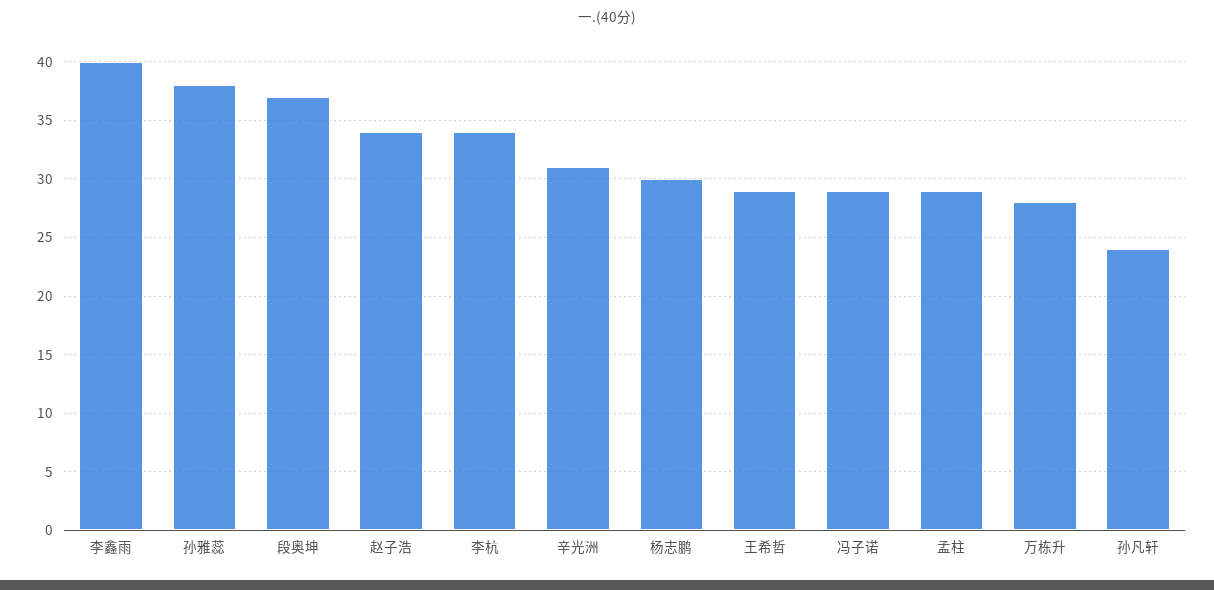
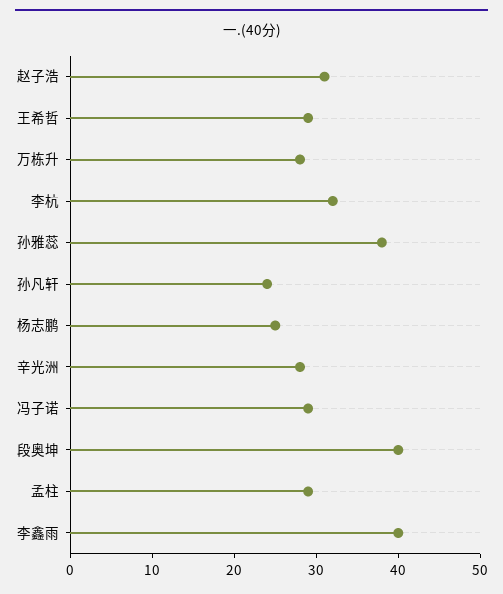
  {
    "李鑫雨": 40,
    "孙雅蕊": 38,
-   "段奥坤": 37,
+   "段奥坤": 40,
-   "赵子浩": 34,
+   "赵子浩": 31,
-   "李杭": 34,
+   "李杭": 32,
-   "辛光洲": 31,
+   "辛光洲": 28,
-   "杨志鹏": 30,
+   "杨志鹏": 25,
    "王希哲": 29,
    "冯子诺": 29,
    "孟柱": 29,
    "万栋升": 28,
    "孙凡轩": 24
  }

